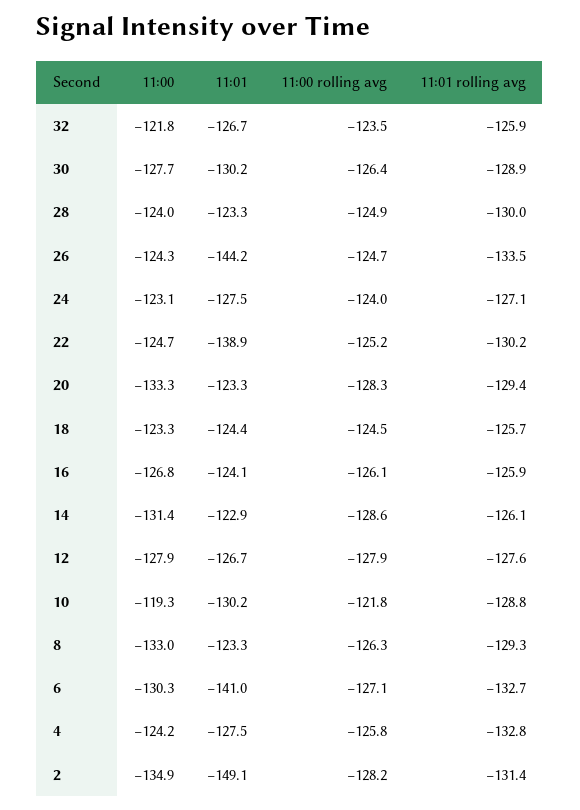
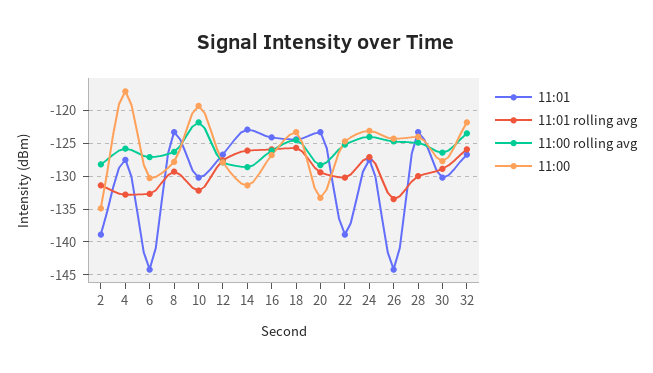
  {
    "11:00": {
      "32": -121.8,
      "30": -127.7,
      "28": -124,
      "26": -124.3,
      "24": -123.1,
      "22": -124.7,
      "20": -133.3,
      "18": -123.3,
      "16": -126.8,
      "14": -131.4,
      "12": -127.9,
      "10": -119.3,
-     "8": -133,
+     "8": -128,
      "6": -130.3,
-     "4": -124.2,
+     "4": -117,
      "2": -134.9
    },
    "11:01": {
      "32": -126.7,
      "30": -130.2,
      "28": -123.3,
      "26": -144.2,
      "24": -127.5,
      "22": -138.9,
      "20": -123.3,
      "18": -124.4,
      "16": -124.1,
      "14": -122.9,
      "12": -126.7,
      "10": -130.2,
      "8": -123.3,
-     "6": -141,
+     "6": -144,
      "4": -127.5,
-     "2": -149.1
+     "2": -139
    },
    "11:00 rolling avg": {
      "32": -123.5,
      "30": -126.4,
      "28": -124.9,
      "26": -124.7,
      "24": -124,
      "22": -125.2,
      "20": -128.3,
      "18": -124.5,
      "16": -126.1,
      "14": -128.6,
      "12": -127.9,
      "10": -121.8,
      "8": -126.3,
      "6": -127.1,
      "4": -125.8,
      "2": -128.2
    },
    "11:01 rolling avg": {
      "32": -125.9,
      "30": -128.9,
      "28": -130,
      "26": -133.5,
      "24": -127.1,
      "22": -130.2,
      "20": -129.4,
      "18": -125.7,
      "16": -125.9,
      "14": -126.1,
      "12": -127.6,
-     "10": -128.8,
+     "10": -132,
      "8": -129.3,
      "6": -132.7,
      "4": -132.8,
      "2": -131.4
    }
  }

